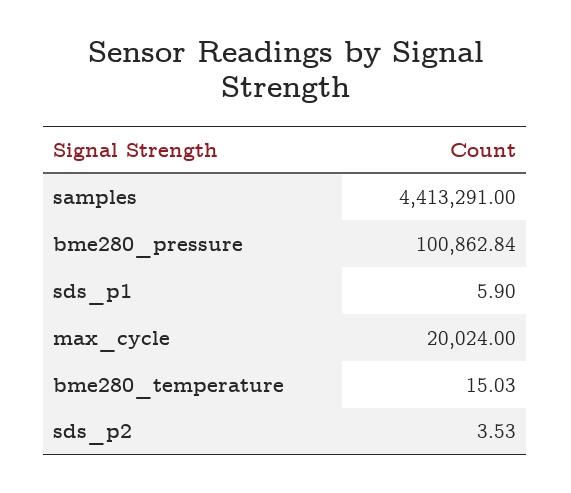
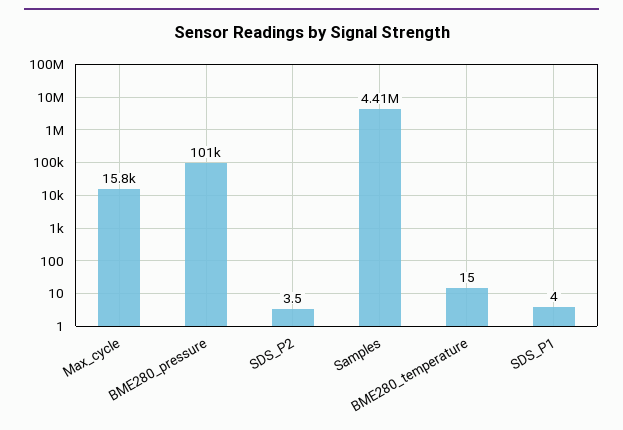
  {
    "samples": 4413291,
    "bme280_pressure": 100862.84,
-   "sds_p1": 5.9,
+   "sds_p1": 4,
-   "max_cycle": 20024,
+   "max_cycle": 15800,
    "bme280_temperature": 15.03,
    "sds_p2": 3.53
  }

